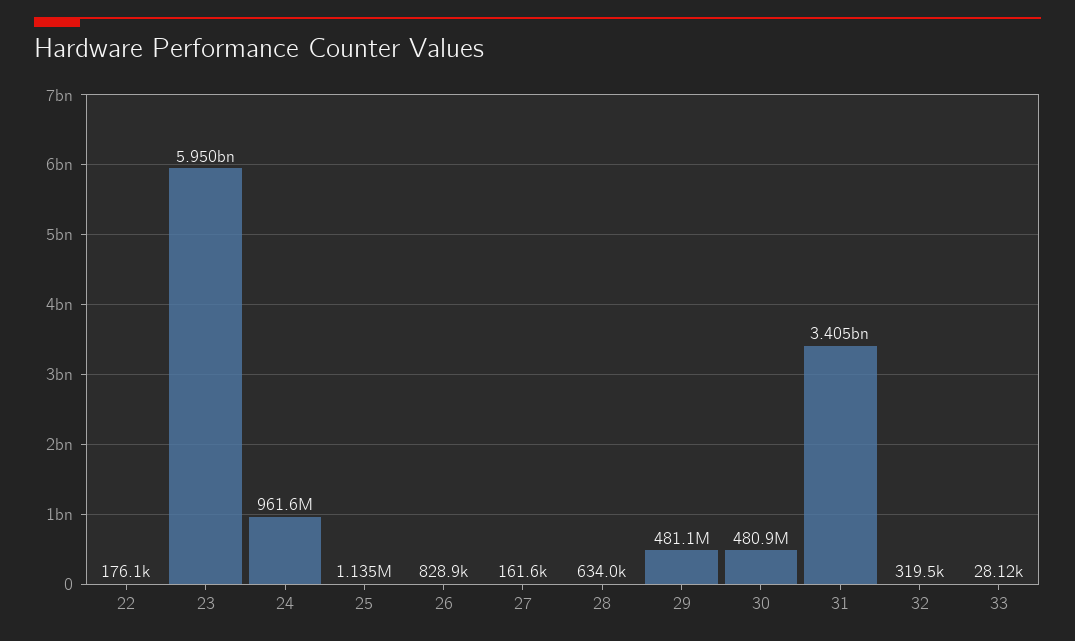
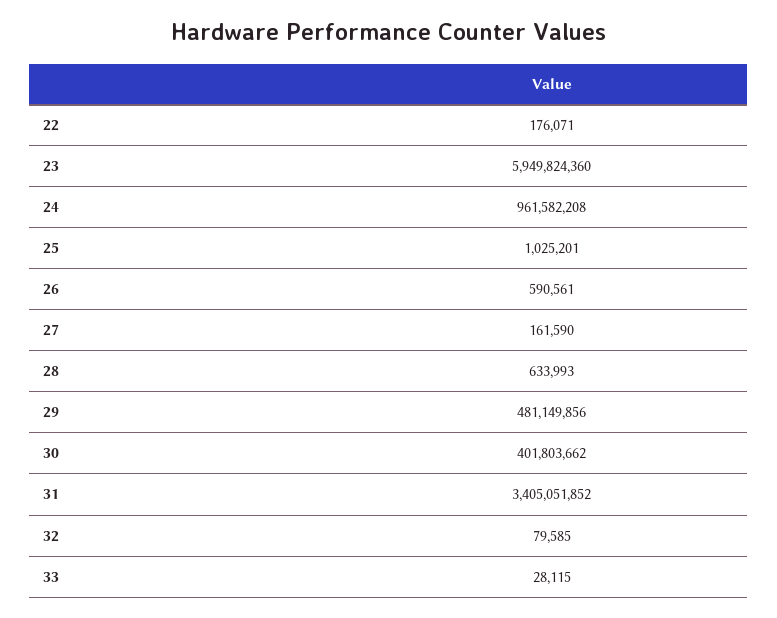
  {
    "22": 176071,
    "23": 5949824360,
    "24": 961582208,
-   "25": 1135000,
+   "25": 1025201,
-   "26": 828900,
+   "26": 590561,
    "27": 161590,
    "28": 633993,
    "29": 481149856,
-   "30": 480900000,
+   "30": 401803662,
    "31": 3405051852,
-   "32": 319500,
+   "32": 79585,
    "33": 28115
  }

